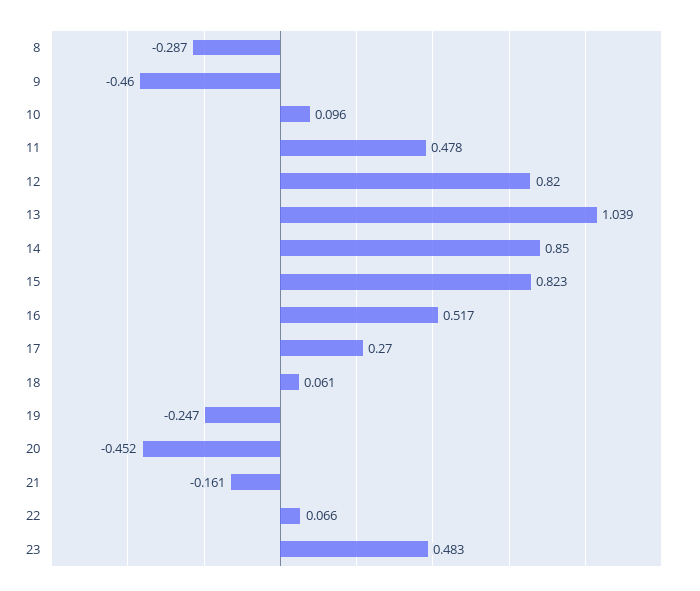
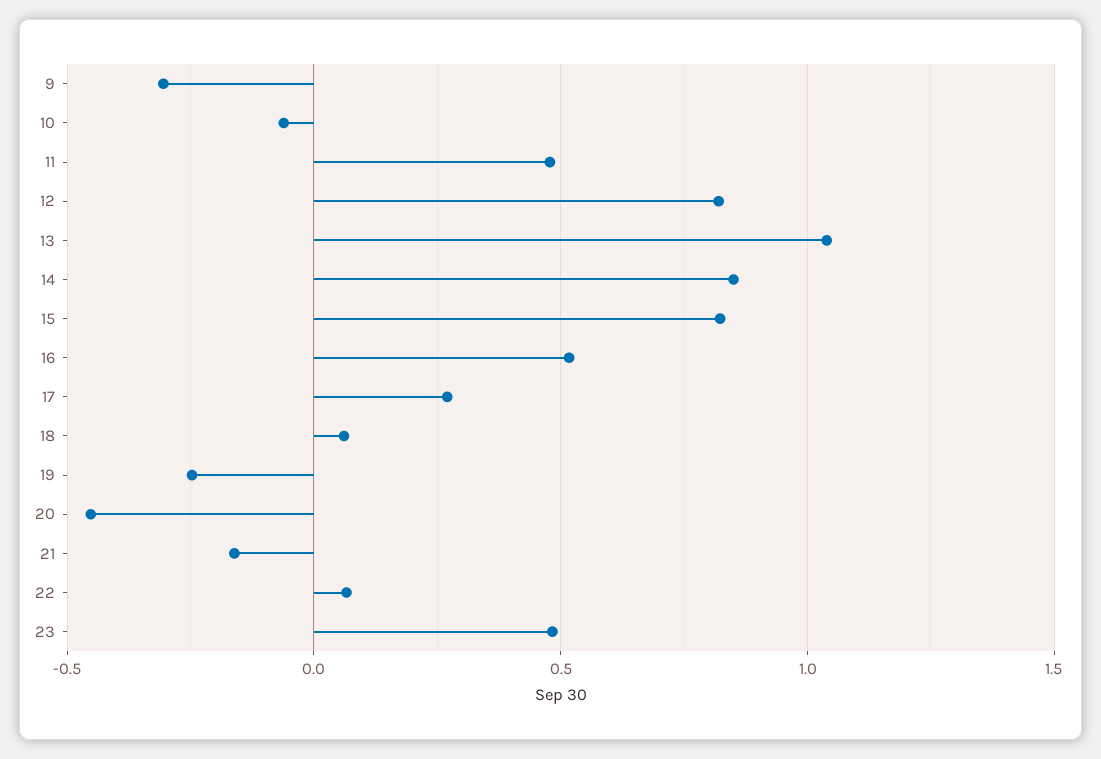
  {
-   "8": -0.287,
-   "9": -0.46,
+   "9": -0.3,
-   "10": 0.096,
+   "10": -0.05,
    "11": 0.478,
    "12": 0.82,
    "13": 1.039,
    "14": 0.85,
    "15": 0.823,
    "16": 0.517,
    "17": 0.27,
    "18": 0.061,
    "19": -0.247,
    "20": -0.452,
    "21": -0.161,
    "22": 0.066,
    "23": 0.483
  }

